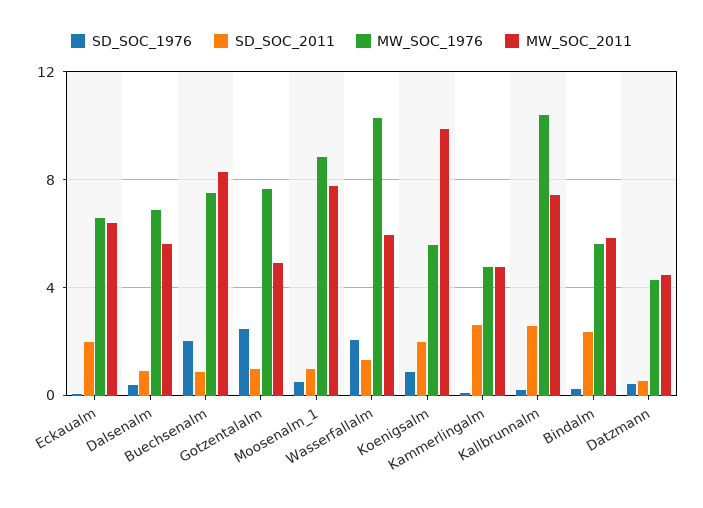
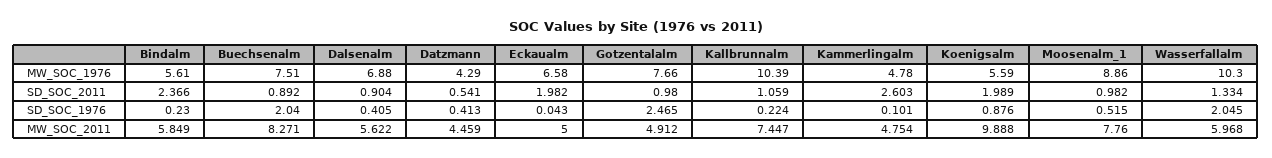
  {
    "SD_SOC_1976": {
      "Eckaualm": 0.043,
      "Dalsenalm": 0.405,
      "Buechsenalm": 2.04,
      "Gotzentalalm": 2.465,
      "Moosenalm_1": 0.515,
      "Wasserfallalm": 2.045,
      "Koenigsalm": 0.876,
      "Kammerlingalm": 0.101,
      "Kallbrunnalm": 0.224,
      "Bindalm": 0.23,
      "Datzmann": 0.413
    },
    "SD_SOC_2011": {
      "Eckaualm": 1.982,
      "Dalsenalm": 0.904,
      "Buechsenalm": 0.892,
      "Gotzentalalm": 0.98,
      "Moosenalm_1": 0.982,
      "Wasserfallalm": 1.334,
      "Koenigsalm": 1.989,
      "Kammerlingalm": 2.603,
-     "Kallbrunnalm": 2.5,
+     "Kallbrunnalm": 1.059,
      "Bindalm": 2.366,
      "Datzmann": 0.541
    },
    "MW_SOC_1976": {
      "Eckaualm": 6.58,
      "Dalsenalm": 6.88,
      "Buechsenalm": 7.51,
      "Gotzentalalm": 7.66,
      "Moosenalm_1": 8.86,
      "Wasserfallalm": 10.3,
      "Koenigsalm": 5.59,
      "Kammerlingalm": 4.78,
      "Kallbrunnalm": 10.39,
      "Bindalm": 5.61,
      "Datzmann": 4.29
    },
    "MW_SOC_2011": {
-     "Eckaualm": 6.5,
+     "Eckaualm": 5,
      "Dalsenalm": 5.622,
      "Buechsenalm": 8.271,
      "Gotzentalalm": 4.912,
      "Moosenalm_1": 7.76,
      "Wasserfallalm": 5.968,
      "Koenigsalm": 9.888,
      "Kammerlingalm": 4.754,
      "Kallbrunnalm": 7.447,
      "Bindalm": 5.849,
      "Datzmann": 4.459
    }
  }

